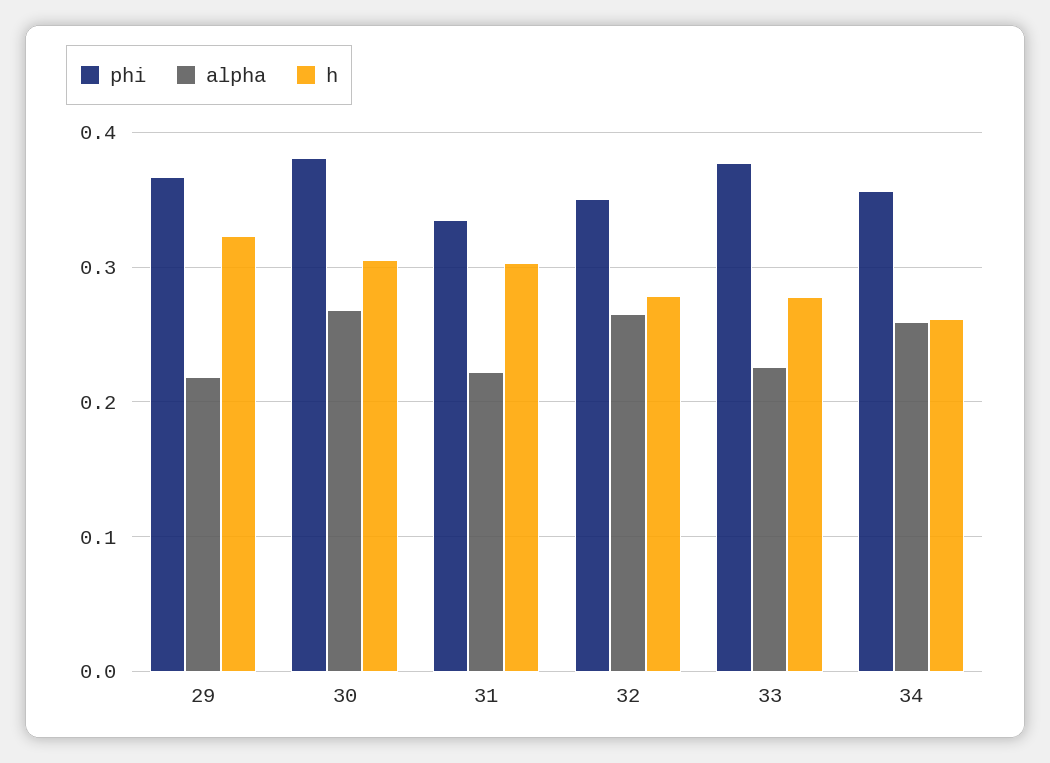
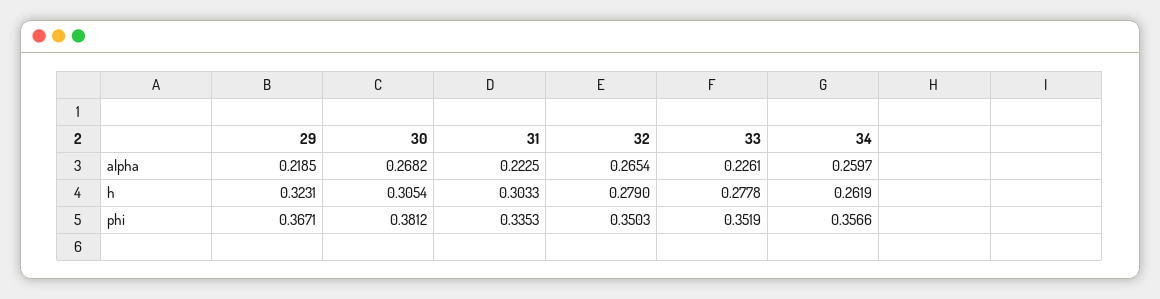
  {
    "phi": {
      "29": 0.3671,
      "30": 0.3812,
      "31": 0.3353,
      "32": 0.3503,
-     "33": 0.38,
+     "33": 0.3519,
      "34": 0.3566
    },
    "alpha": {
      "29": 0.2185,
      "30": 0.2682,
      "31": 0.2225,
      "32": 0.2654,
      "33": 0.2261,
      "34": 0.2597
    },
    "h": {
      "29": 0.3231,
      "30": 0.3054,
      "31": 0.3033,
      "32": 0.279,
      "33": 0.2778,
      "34": 0.2619
    }
  }

